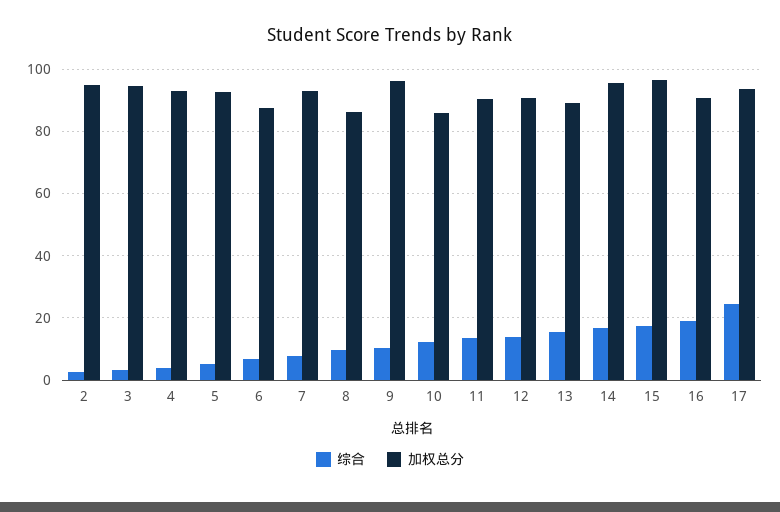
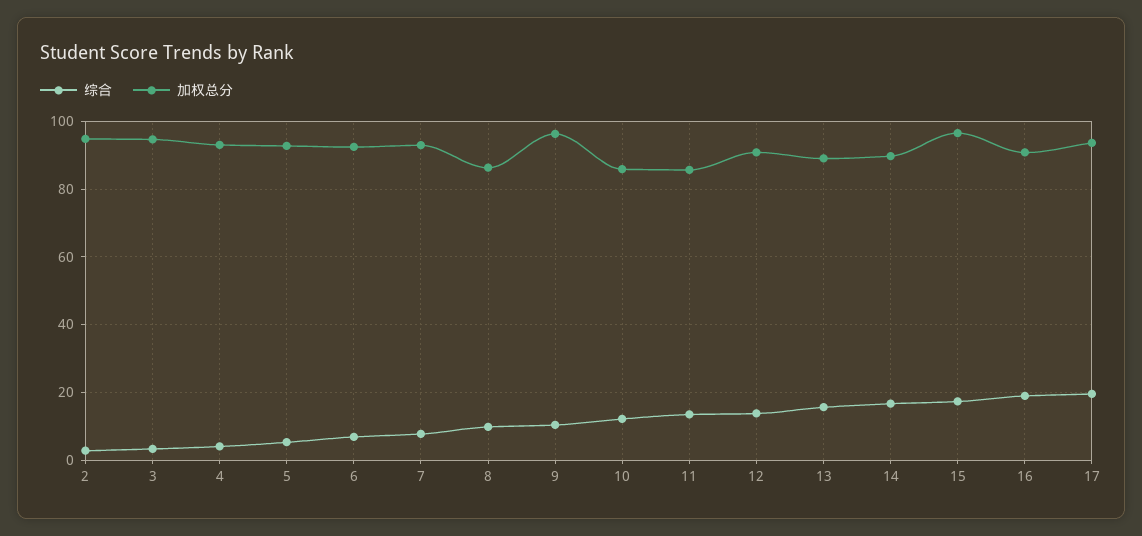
  {
    "综合": {
      "2": 2,
      "3": 4,
      "4": 4,
      "5": 6,
      "6": 6,
      "7": 8,
      "8": 10,
      "9": 10,
      "10": 12,
      "11": 14,
      "12": 14,
      "13": 16,
      "14": 16,
      "15": 18,
      "16": 18,
-     "17": 24
+     "17": 20
    },
    "加权总分": {
      "2": 94,
      "3": 94,
      "4": 94,
      "5": 92,
-     "6": 88,
+     "6": 92,
      "7": 92,
      "8": 86,
      "9": 96,
      "10": 86,
-     "11": 90,
+     "11": 86,
      "12": 90,
      "13": 90,
-     "14": 96,
+     "14": 90,
      "15": 96,
      "16": 90,
      "17": 94
    }
  }

